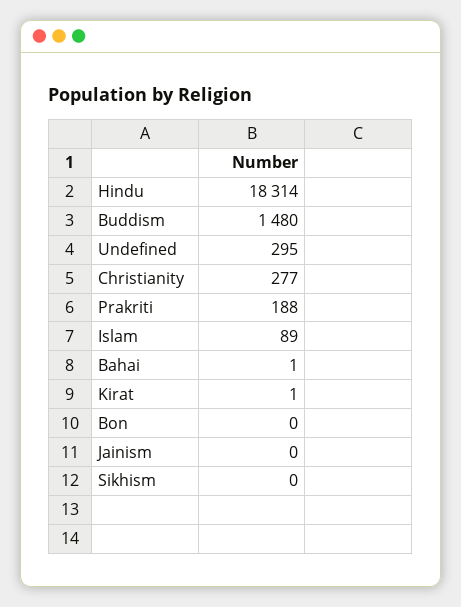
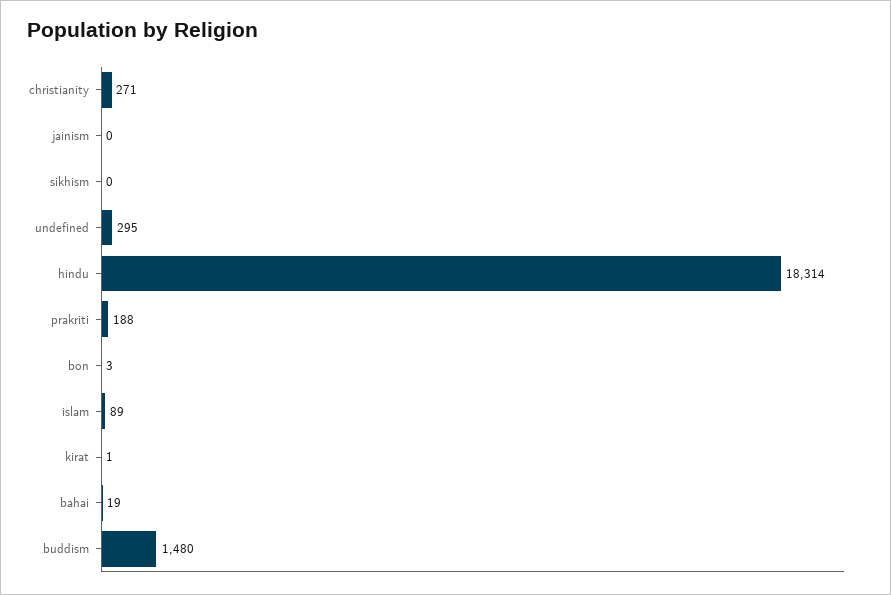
  {
    "Hindu": 18314,
    "Buddism": 1480,
    "Undefined": 295,
-   "Christianity": 277,
+   "Christianity": 271,
    "Prakriti": 188,
    "Islam": 89,
-   "Bahai": 1,
+   "Bahai": 19,
    "Kirat": 1,
-   "Bon": 0,
+   "Bon": 3,
    "Jainism": 0,
    "Sikhism": 0
  }

